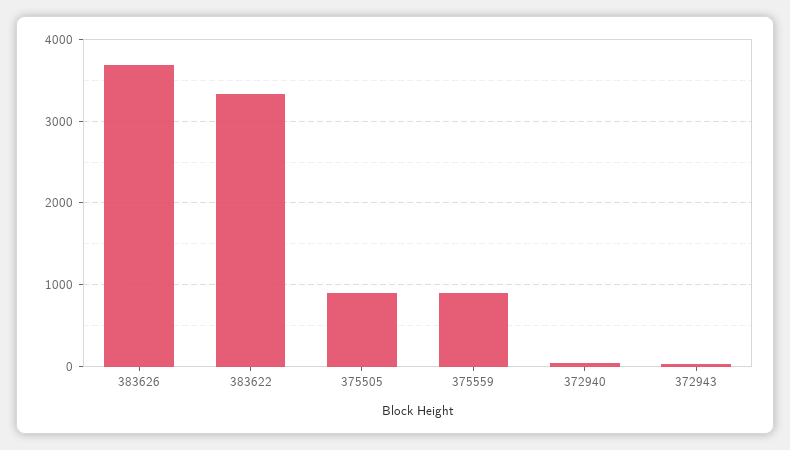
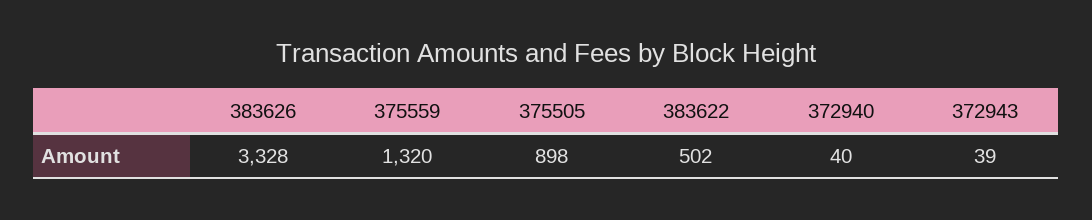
  {
-   "383626": 3700,
+   "383626": 3328,
-   "383622": 3300,
+   "383622": 502,
    "375505": 898,
-   "375559": 900,
+   "375559": 1320,
    "372940": 40,
    "372943": 39
  }

